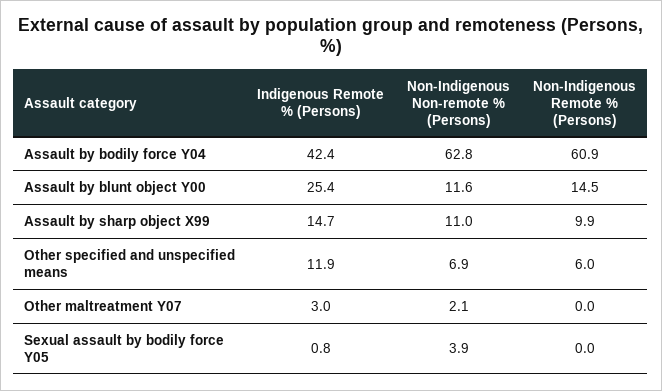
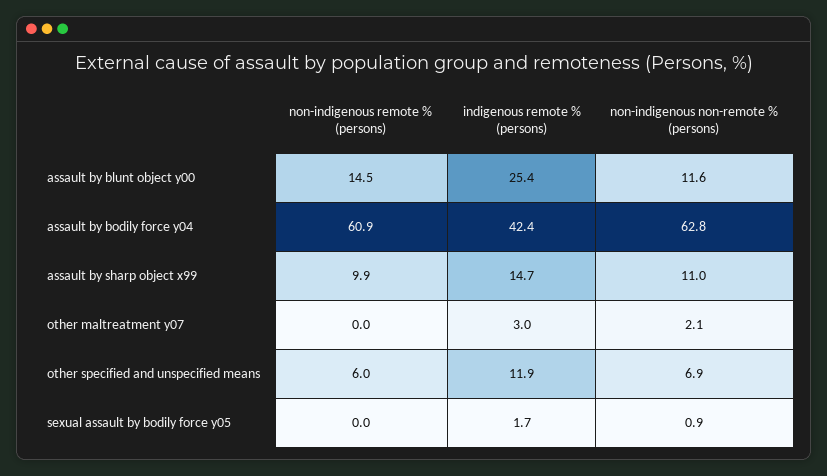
  {
    "Indigenous Remote % (Persons)": {
      "Assault by bodily force Y04": 42.4,
      "Assault by blunt object Y00": 25.4,
      "Assault by sharp object X99": 14.7,
      "Other specified and unspecified means": 11.9,
      "Other maltreatment Y07": 3,
-     "Sexual assault by bodily force Y05": 0.8
+     "Sexual assault by bodily force Y05": 1.7
    },
    "Non-Indigenous Non-remote % (Persons)": {
      "Assault by bodily force Y04": 62.8,
      "Assault by blunt object Y00": 11.6,
      "Assault by sharp object X99": 11,
      "Other specified and unspecified means": 6.9,
      "Other maltreatment Y07": 2.1,
-     "Sexual assault by bodily force Y05": 3.9
+     "Sexual assault by bodily force Y05": 0.9
    },
    "Non-Indigenous Remote % (Persons)": {
      "Assault by bodily force Y04": 60.9,
      "Assault by blunt object Y00": 14.5,
      "Assault by sharp object X99": 9.9,
      "Other specified and unspecified means": 6,
      "Other maltreatment Y07": 0,
      "Sexual assault by bodily force Y05": 0
    }
  }

